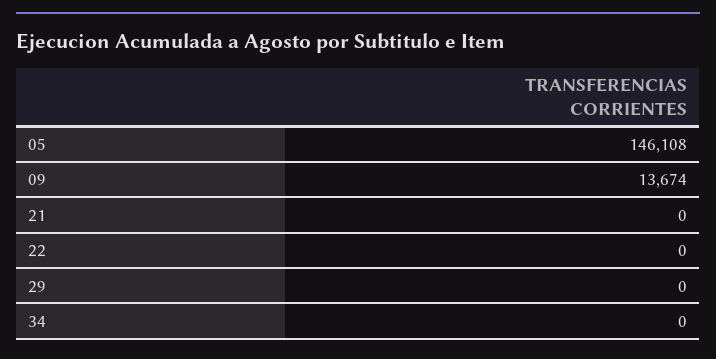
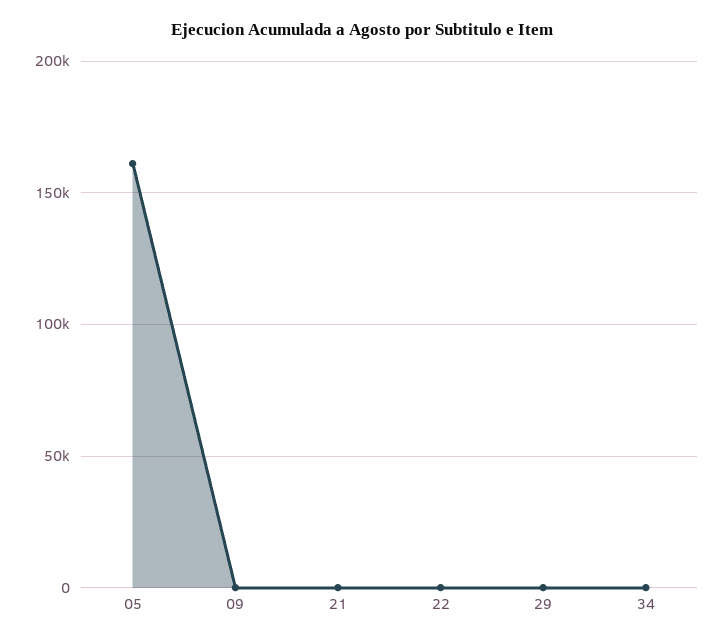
  {
-   "05": 146108,
+   "05": 160000,
-   "09": 13674,
+   "09": 0,
    "21": 0,
    "22": 0,
    "29": 0,
    "34": 0
  }

